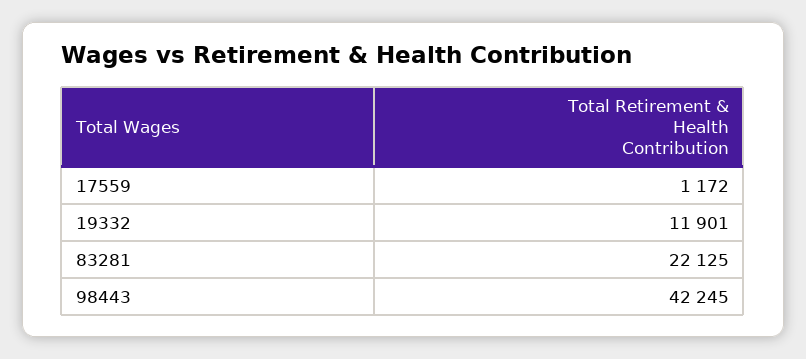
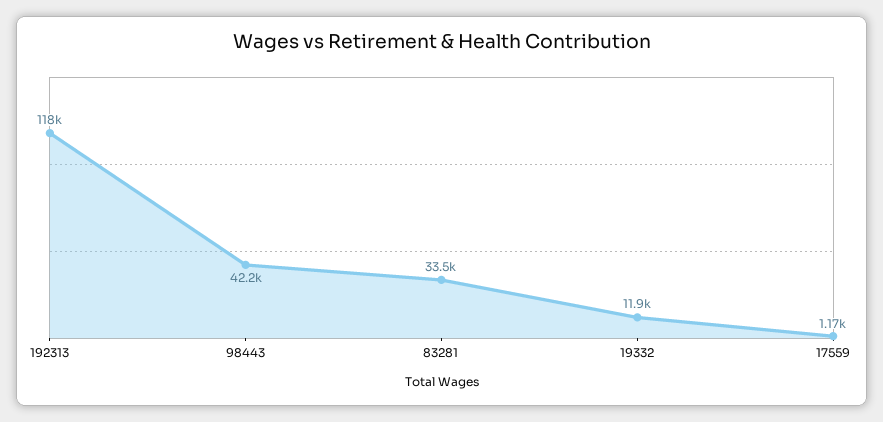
  {
    "17559": 1172,
    "19332": 11901,
-   "83281": 22125,
+   "83281": 33500,
-   "98443": 42245
+   "98443": 42245,
+   "192313": 118000
  }

